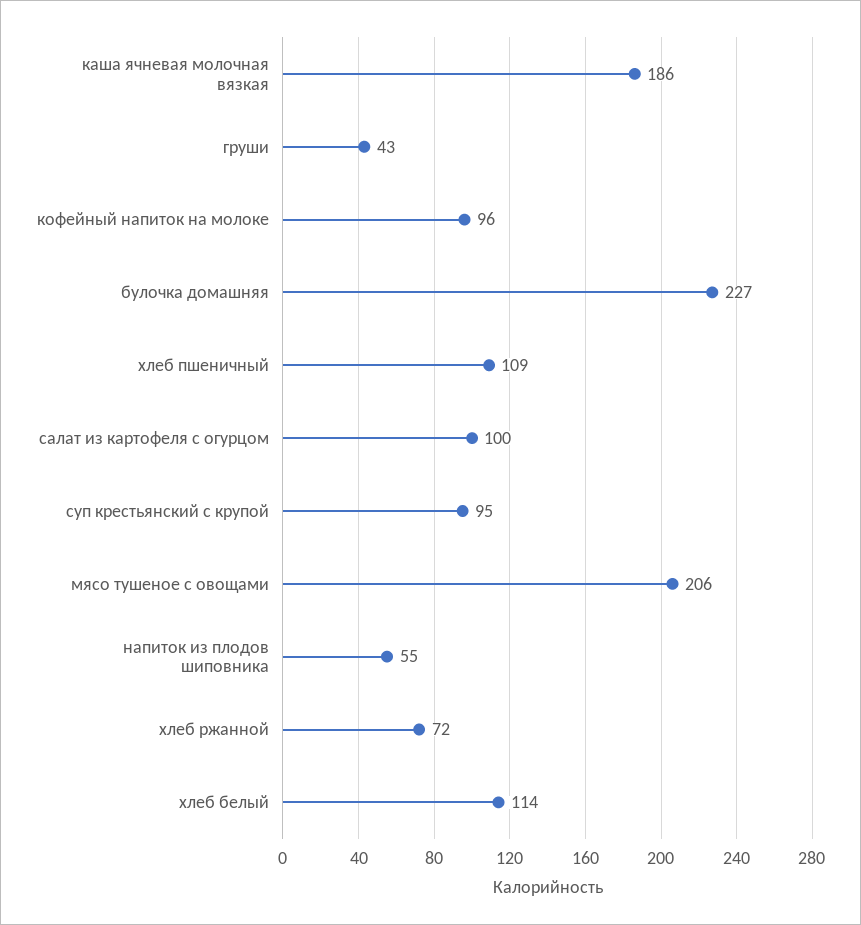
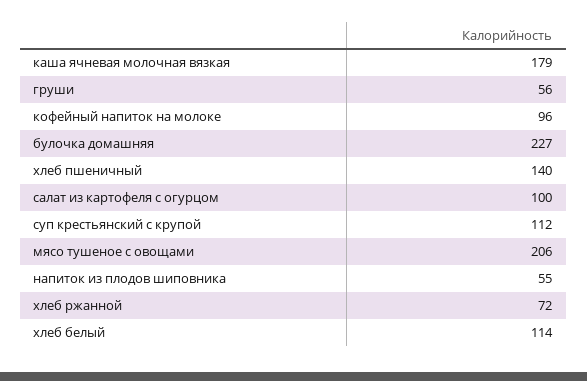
  {
-   "каша ячневая молочная вязкая": 186,
+   "каша ячневая молочная вязкая": 179,
-   "груши": 43,
+   "груши": 56,
    "кофейный напиток на молоке": 96,
    "булочка домашняя": 227,
-   "хлеб пшеничный": 109,
+   "хлеб пшеничный": 140,
    "салат из картофеля с огурцом": 100,
-   "суп крестьянский с крупой": 95,
+   "суп крестьянский с крупой": 112,
    "мясо тушеное с овощами": 206,
    "напиток из плодов шиповника": 55,
    "хлеб ржанной": 72,
    "хлеб белый": 114
  }

